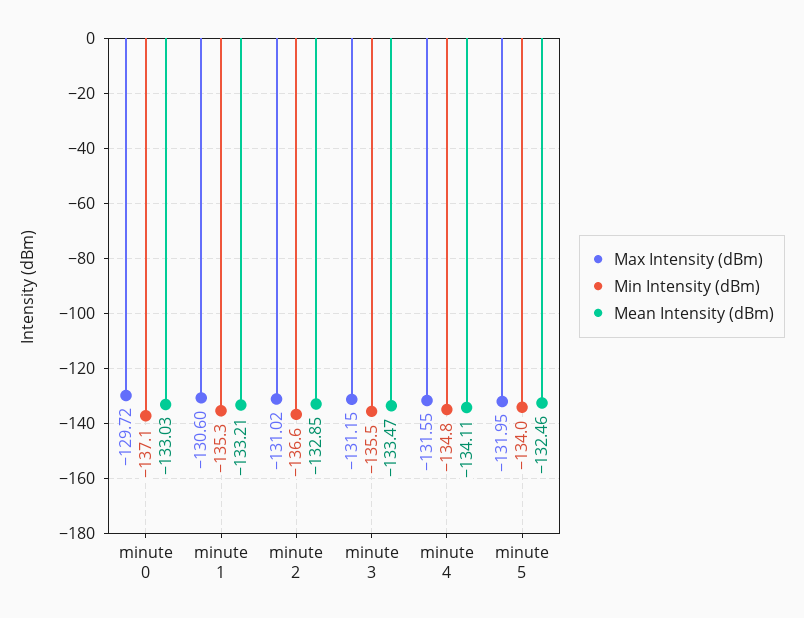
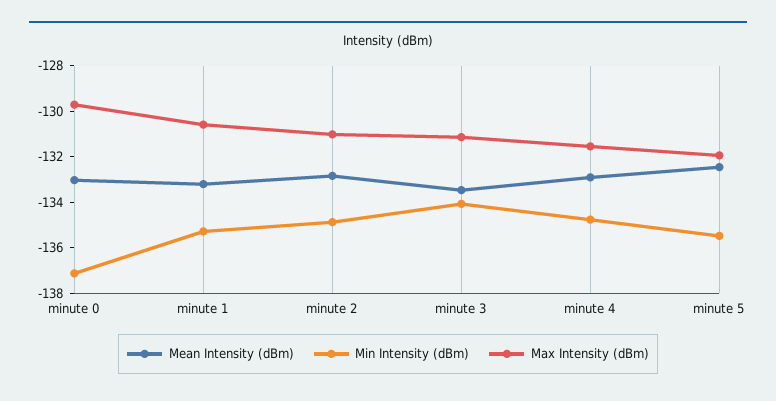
  {
    "Max Intensity (dBm)": {
      "minute 0": -129.72,
      "minute 1": -130.6,
      "minute 2": -131.02,
      "minute 3": -131.15,
      "minute 4": -131.55,
      "minute 5": -131.95
    },
    "Min Intensity (dBm)": {
      "minute 0": -137.1,
      "minute 1": -135.3,
-     "minute 2": -136.6,
+     "minute 2": -135,
-     "minute 3": -135.5,
+     "minute 3": -134,
      "minute 4": -134.8,
-     "minute 5": -134
+     "minute 5": -135.5
    },
    "Mean Intensity (dBm)": {
      "minute 0": -133.03,
      "minute 1": -133.21,
      "minute 2": -132.85,
      "minute 3": -133.47,
-     "minute 4": -134.11,
+     "minute 4": -133,
      "minute 5": -132.46
    }
  }

